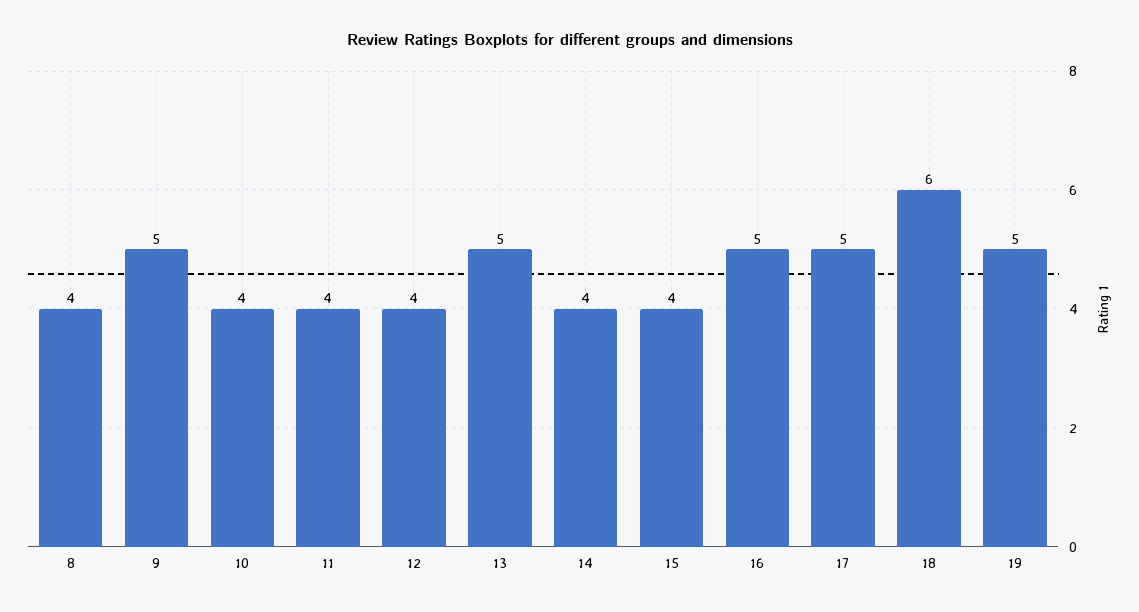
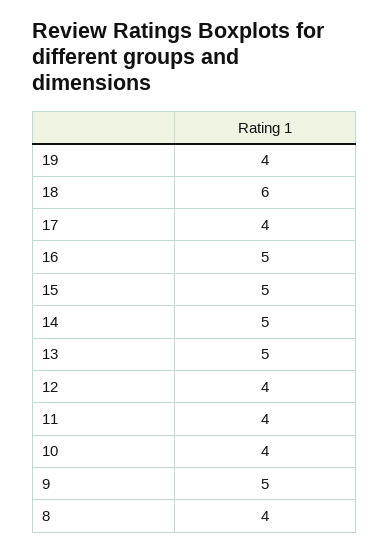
  {
    "8": 4,
    "9": 5,
    "10": 4,
    "11": 4,
    "12": 4,
    "13": 5,
-   "14": 4,
+   "14": 5,
-   "15": 4,
+   "15": 5,
    "16": 5,
-   "17": 5,
+   "17": 4,
    "18": 6,
-   "19": 5
+   "19": 4
  }

